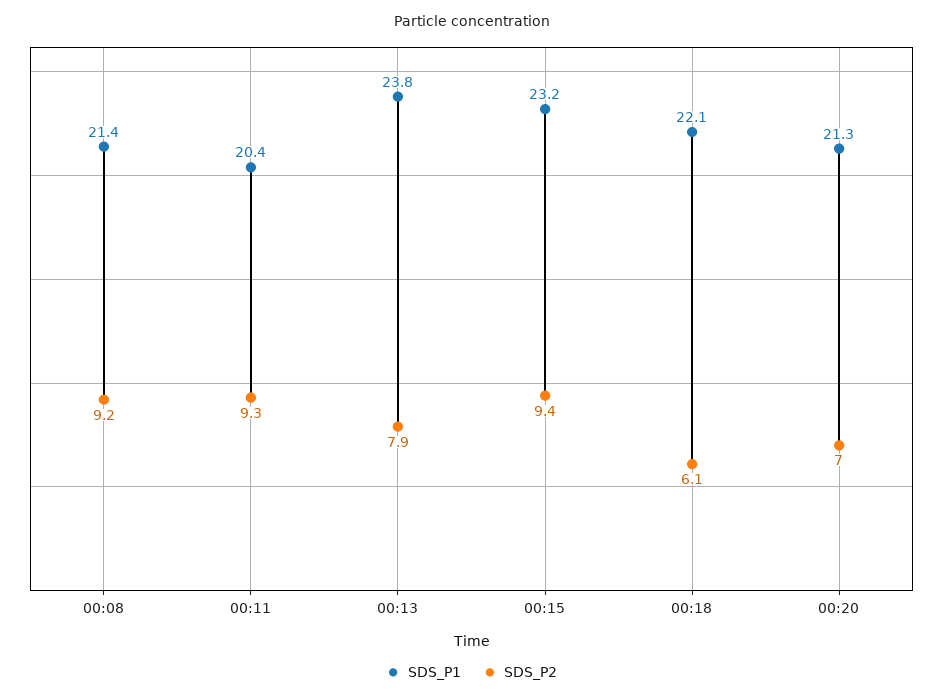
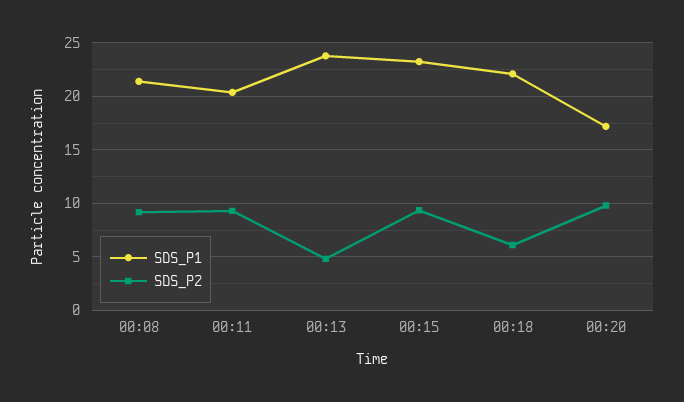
  {
    "SDS_P1": {
      "00:08": 21.4,
      "00:11": 20.4,
      "00:13": 23.8,
      "00:15": 23.2,
      "00:18": 22.1,
-     "00:20": 21.3
+     "00:20": 17
    },
    "SDS_P2": {
      "00:08": 9.2,
      "00:11": 9.3,
-     "00:13": 7.9,
+     "00:13": 5,
      "00:15": 9.4,
      "00:18": 6.1,
-     "00:20": 7
+     "00:20": 10
    }
  }

